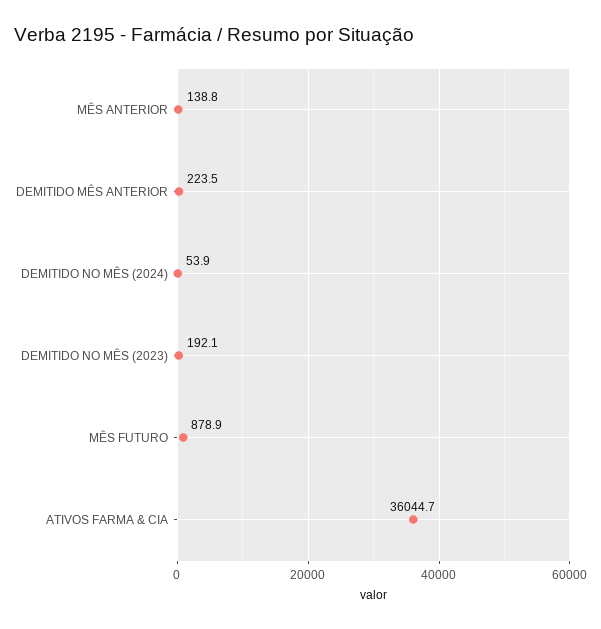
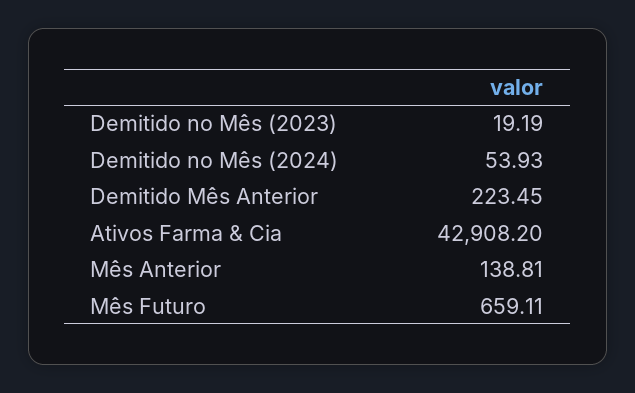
  {
    "MÊS ANTERIOR": 138.81,
    "DEMITIDO MÊS ANTERIOR": 223.45,
    "DEMITIDO NO MÊS (2024)": 53.93,
-   "DEMITIDO NO MÊS (2023)": 192.1,
+   "DEMITIDO NO MÊS (2023)": 19.19,
-   "MÊS FUTURO": 878.9,
+   "MÊS FUTURO": 659.11,
-   "ATIVOS FARMA & CIA": 36044.7
+   "ATIVOS FARMA & CIA": 42908.2
  }

